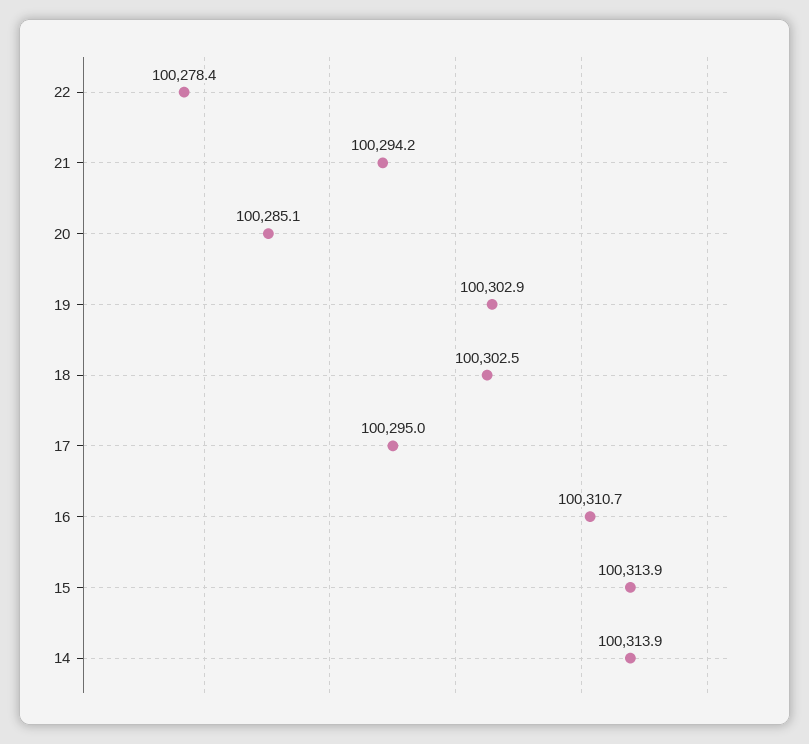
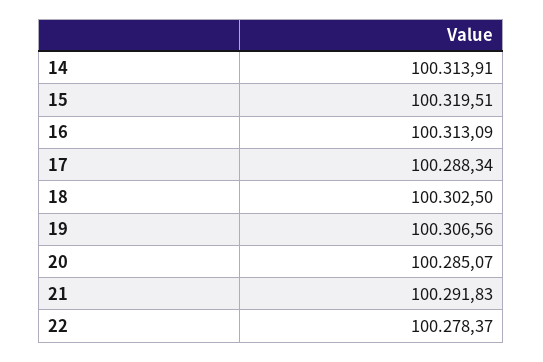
  {
    "22": 100278.37,
-   "21": 100294.2,
+   "21": 100291.83,
    "20": 100285.07,
-   "19": 100302.9,
+   "19": 100306.56,
    "18": 100302.5,
-   "17": 100295,
+   "17": 100288.34,
-   "16": 100310.7,
+   "16": 100313.09,
-   "15": 100313.9,
+   "15": 100319.51,
    "14": 100313.91
  }

